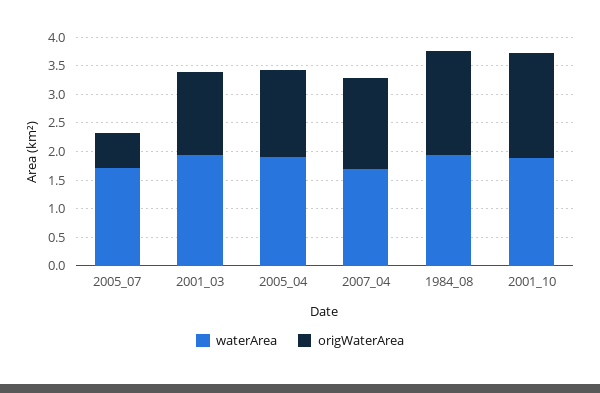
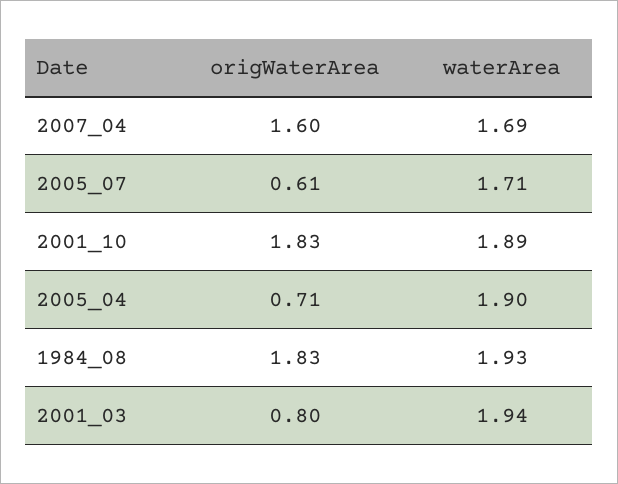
  {
    "waterArea": {
      "2005_07": 1.71,
      "2001_03": 1.94,
      "2005_04": 1.9,
      "2007_04": 1.69,
      "1984_08": 1.93,
      "2001_10": 1.89
    },
    "origWaterArea": {
      "2005_07": 0.61,
-     "2001_03": 1.5,
+     "2001_03": 0.8,
-     "2005_04": 1.5,
+     "2005_04": 0.71,
      "2007_04": 1.6,
      "1984_08": 1.83,
      "2001_10": 1.83
    }
  }

